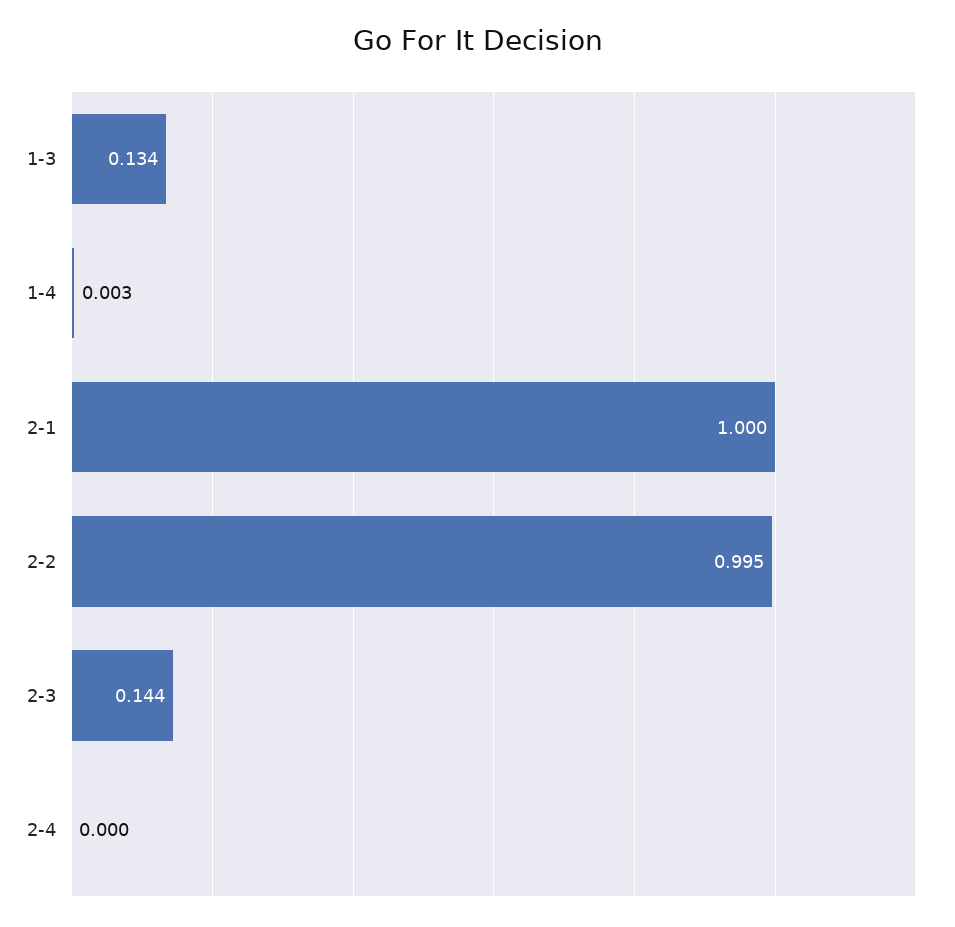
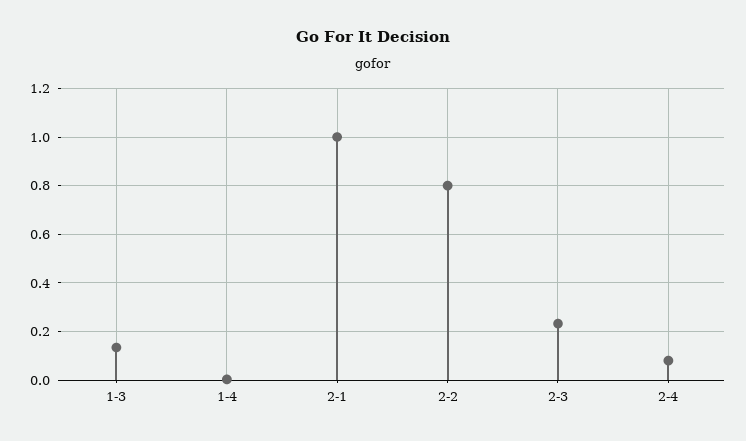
  {
    "1-3": 0.134,
    "1-4": 0.003,
    "2-1": 1,
-   "2-2": 0.995,
+   "2-2": 0.8,
-   "2-3": 0.144,
+   "2-3": 0.225,
-   "2-4": 0
+   "2-4": 0.075
  }

